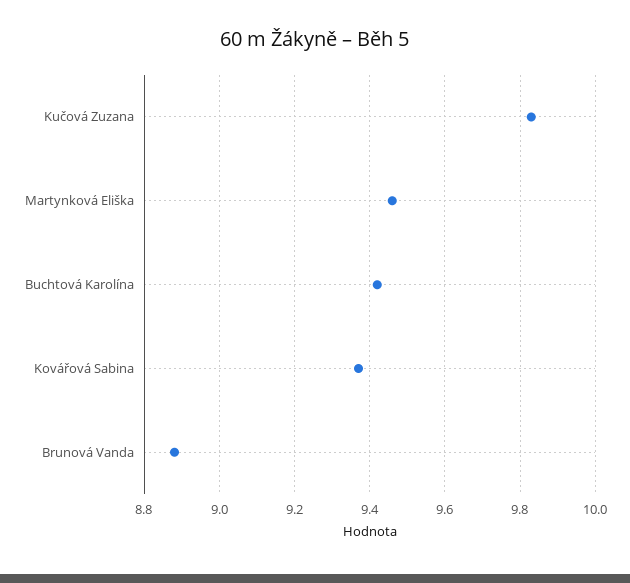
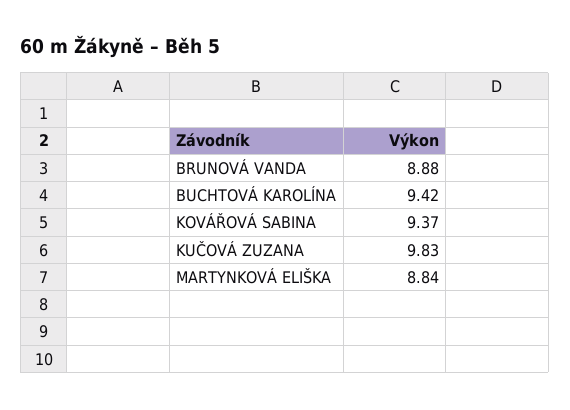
  {
    "Kučová Zuzana": 9.83,
-   "Martynková Eliška": 9.45,
+   "Martynková Eliška": 8.84,
    "Buchtová Karolína": 9.42,
    "Kovářová Sabina": 9.37,
    "Brunová Vanda": 8.88
  }

